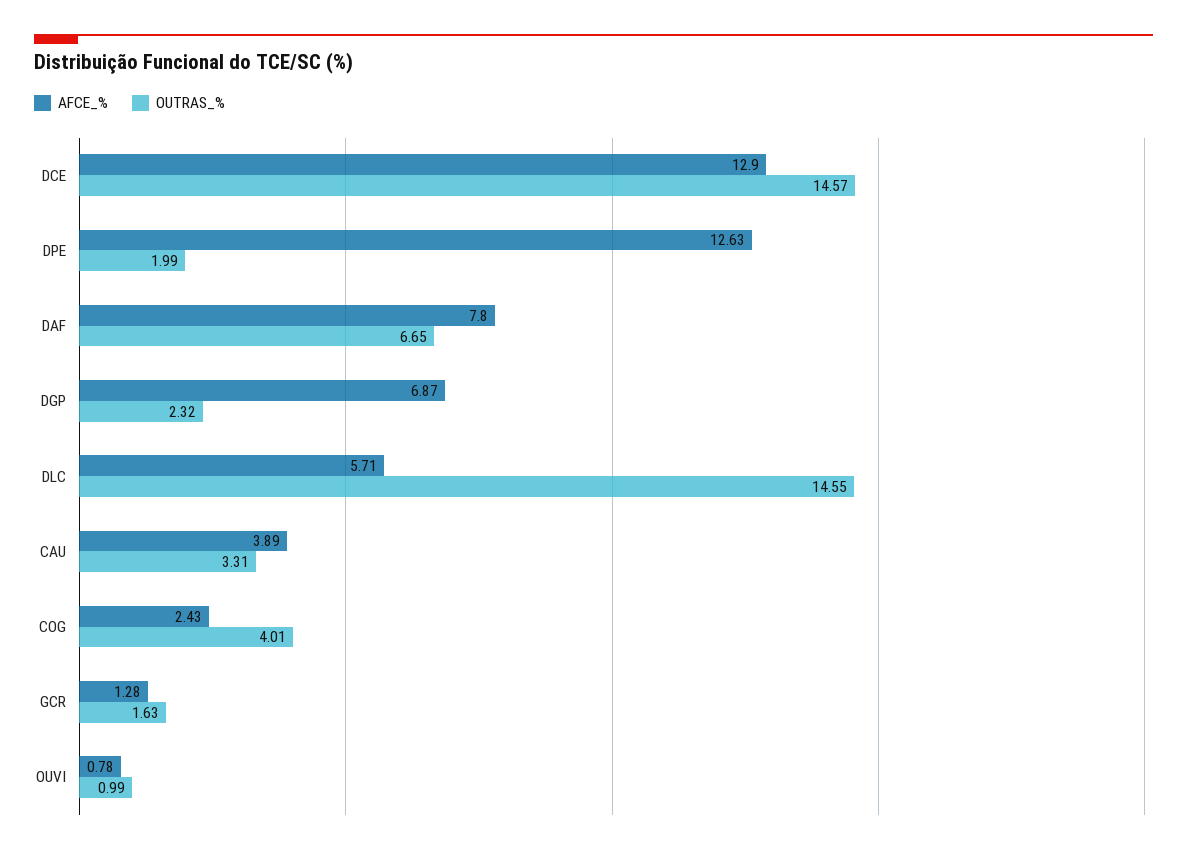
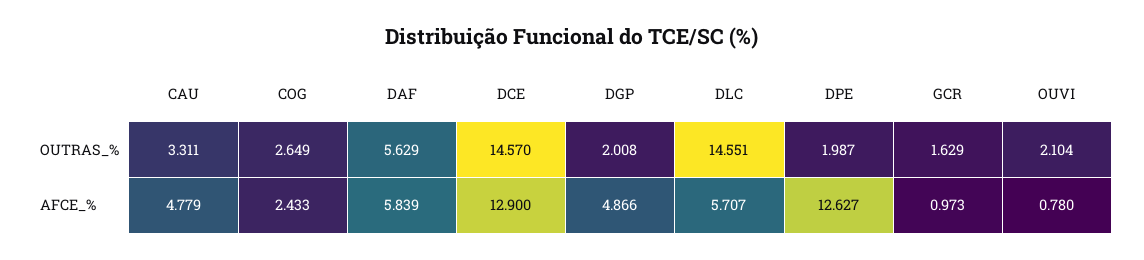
  {
    "AFCE_%": {
      "DCE": 12.9,
      "DPE": 12.627,
-     "DAF": 7.8,
+     "DAF": 5.839,
-     "DGP": 6.87,
+     "DGP": 4.866,
      "DLC": 5.707,
-     "CAU": 3.89,
+     "CAU": 4.779,
      "COG": 2.433,
-     "GCR": 1.28,
+     "GCR": 0.973,
      "OUVI": 0.78
    },
    "OUTRAS_%": {
      "DCE": 14.57,
      "DPE": 1.987,
-     "DAF": 6.65,
+     "DAF": 5.629,
-     "DGP": 2.32,
+     "DGP": 2.008,
      "DLC": 14.551,
      "CAU": 3.311,
-     "COG": 4.01,
+     "COG": 2.649,
      "GCR": 1.629,
-     "OUVI": 0.99
+     "OUVI": 2.104
    }
  }

